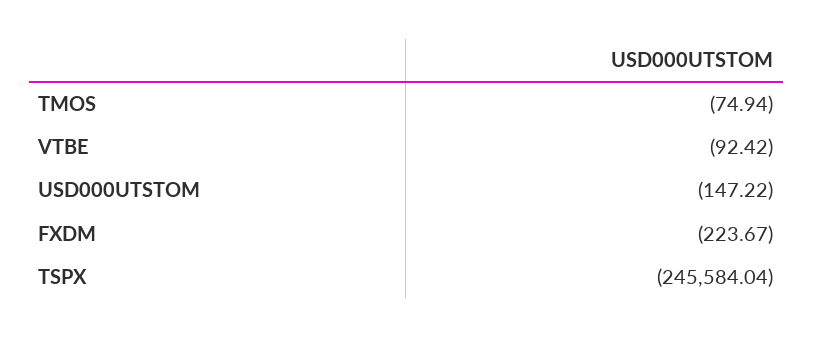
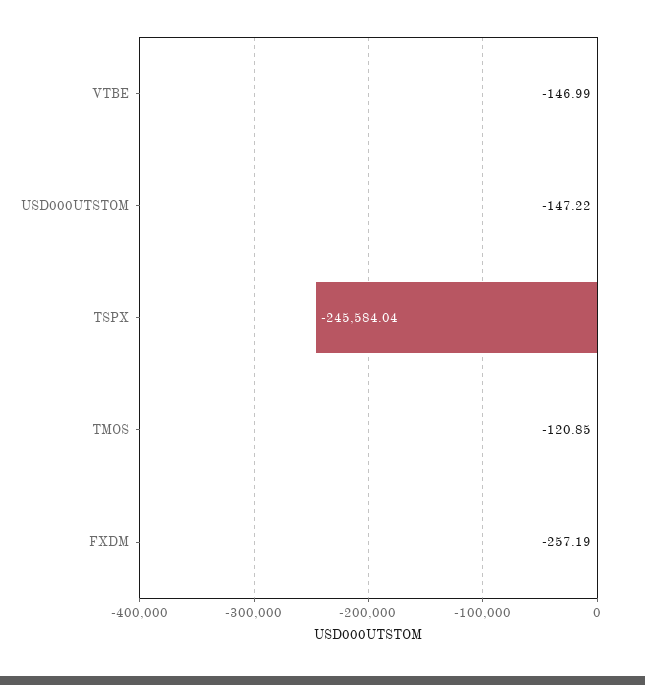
  {
-   "TMOS": -74.94,
+   "TMOS": -120.85,
-   "VTBE": -92.42,
+   "VTBE": -146.99,
    "USD000UTSTOM": -147.22,
-   "FXDM": -223.67,
+   "FXDM": -257.19,
    "TSPX": -245584.04
  }

